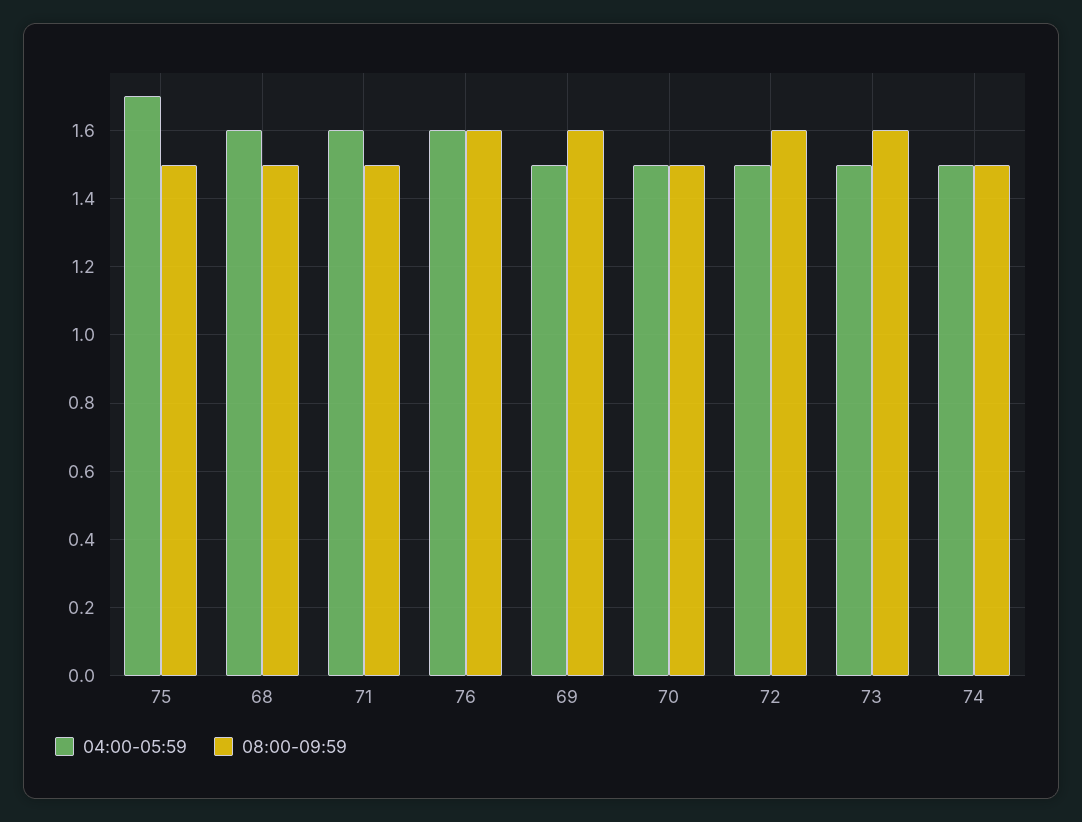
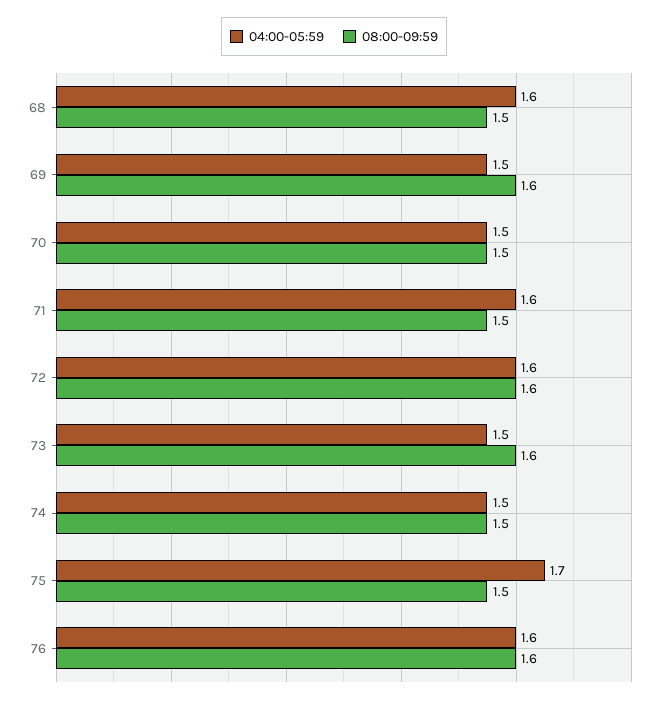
  {
    "04:00-05:59": {
      "75": 1.7,
      "68": 1.6,
      "71": 1.6,
      "76": 1.6,
      "69": 1.5,
      "70": 1.5,
-     "72": 1.5,
+     "72": 1.6,
      "73": 1.5,
      "74": 1.5
    },
    "08:00-09:59": {
      "75": 1.5,
      "68": 1.5,
      "71": 1.5,
      "76": 1.6,
      "69": 1.6,
      "70": 1.5,
      "72": 1.6,
      "73": 1.6,
      "74": 1.5
    }
  }

